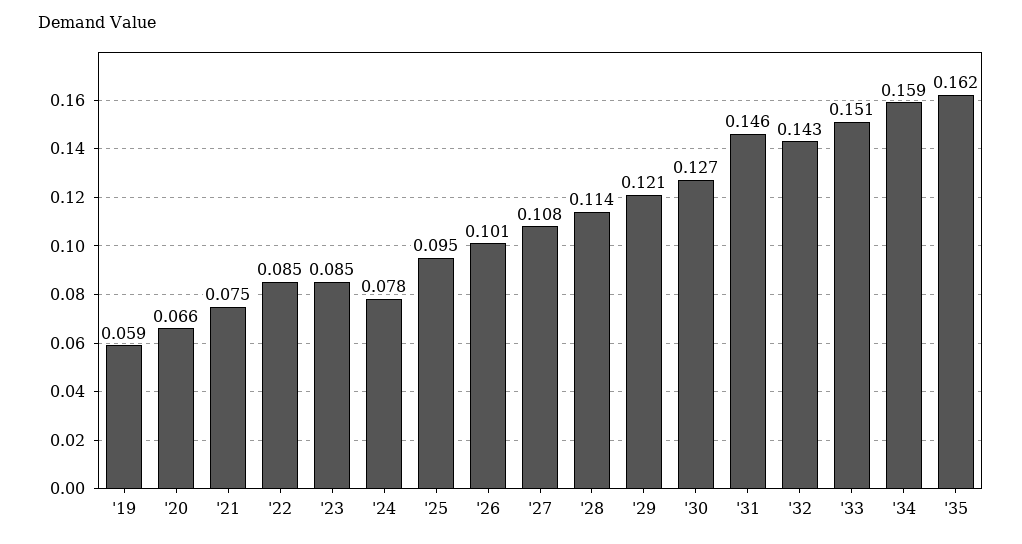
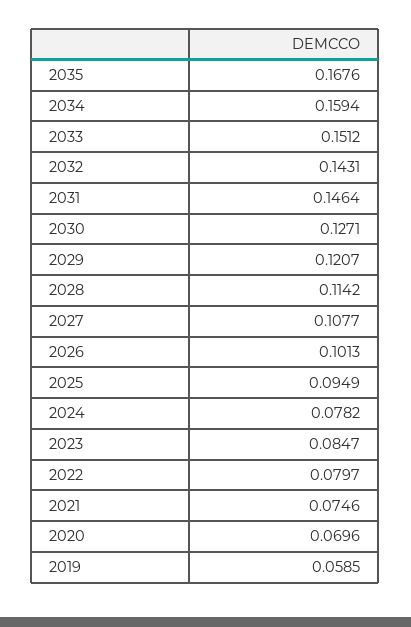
  {
    "'19": 0.0585,
-   "'20": 0.066,
+   "'20": 0.0696,
    "'21": 0.0746,
-   "'22": 0.085,
+   "'22": 0.0797,
    "'23": 0.0847,
    "'24": 0.0782,
    "'25": 0.0949,
    "'26": 0.1013,
    "'27": 0.1077,
    "'28": 0.1142,
    "'29": 0.1207,
    "'30": 0.1271,
    "'31": 0.1464,
    "'32": 0.1431,
    "'33": 0.1512,
    "'34": 0.1594,
-   "'35": 0.162
+   "'35": 0.1676
  }

